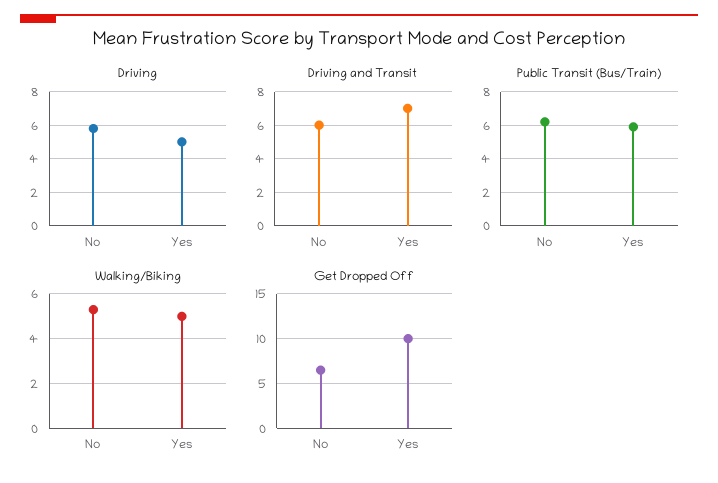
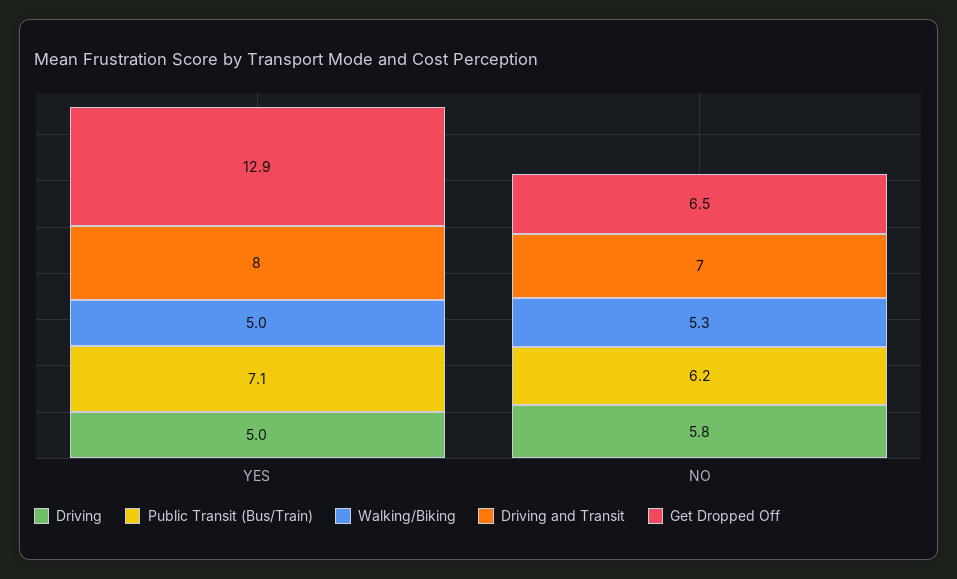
  {
    "Driving": {
      "No": 5.8,
      "Yes": 5
    },
    "Driving and Transit": {
-     "No": 6,
+     "No": 7,
-     "Yes": 7
+     "Yes": 8
    },
    "Public Transit (Bus/Train)": {
      "No": 6.2,
-     "Yes": 6
+     "Yes": 7.1
    },
    "Walking/Biking": {
      "No": 5.3,
      "Yes": 5
    },
    "Get Dropped Off": {
      "No": 6.5,
-     "Yes": 10
+     "Yes": 12.9
    }
  }

